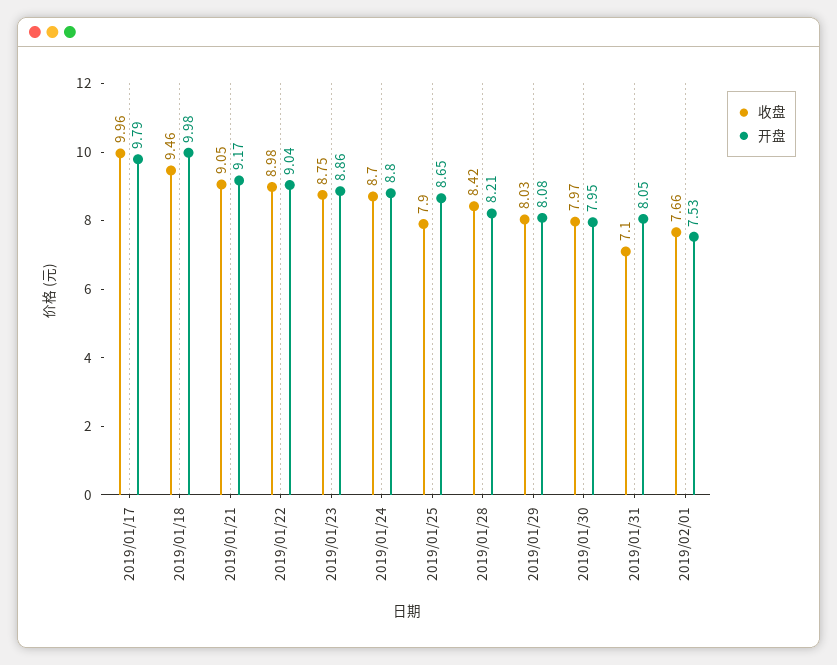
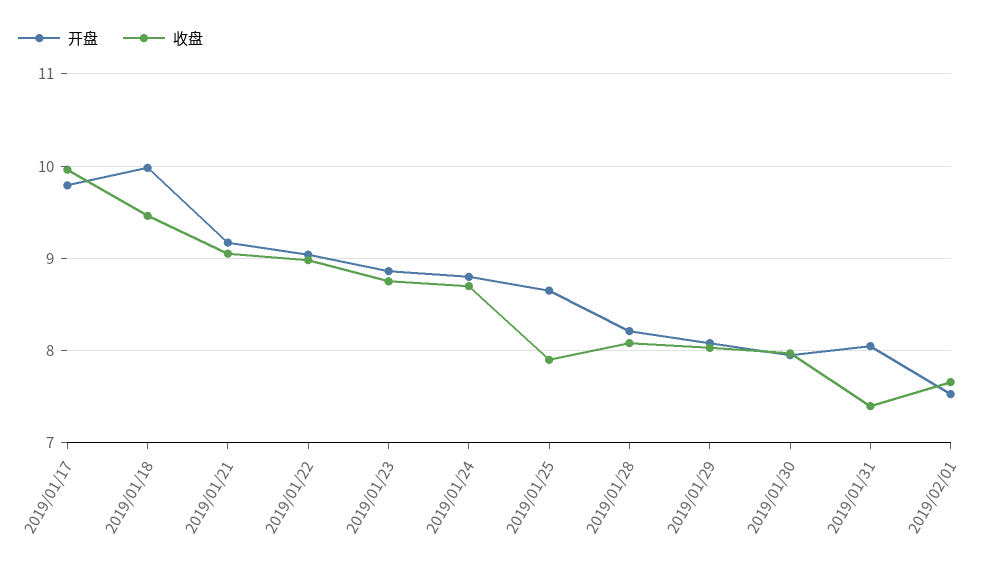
  {
    "收盘": {
      "2019/01/17": 9.96,
      "2019/01/18": 9.46,
      "2019/01/21": 9.05,
      "2019/01/22": 8.98,
      "2019/01/23": 8.75,
      "2019/01/24": 8.7,
      "2019/01/25": 7.9,
-     "2019/01/28": 8.42,
+     "2019/01/28": 8.1,
      "2019/01/29": 8.03,
      "2019/01/30": 7.97,
-     "2019/01/31": 7.1,
+     "2019/01/31": 7.4,
      "2019/02/01": 7.66
    },
    "开盘": {
      "2019/01/17": 9.79,
      "2019/01/18": 9.98,
      "2019/01/21": 9.17,
      "2019/01/22": 9.04,
      "2019/01/23": 8.86,
      "2019/01/24": 8.8,
      "2019/01/25": 8.65,
      "2019/01/28": 8.21,
      "2019/01/29": 8.08,
      "2019/01/30": 7.95,
      "2019/01/31": 8.05,
      "2019/02/01": 7.53
    }
  }

